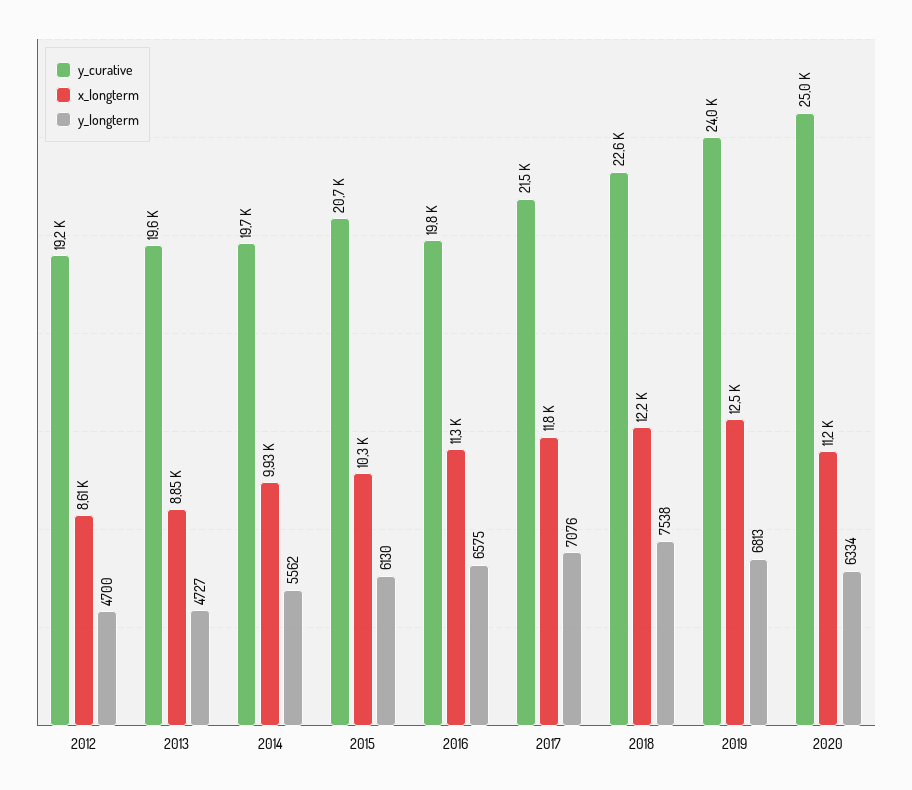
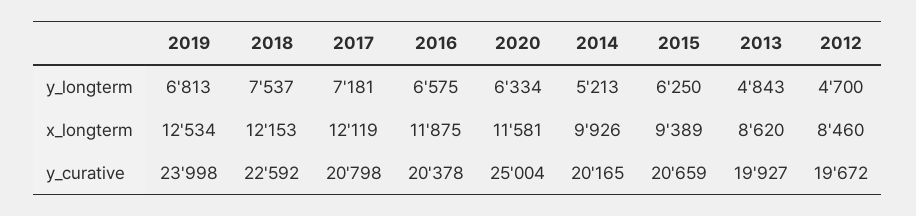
  {
    "y_curative": {
-     "2012": 19200,
+     "2012": 19672,
-     "2013": 19600,
+     "2013": 19927,
-     "2014": 19700,
+     "2014": 20165,
      "2015": 20659,
-     "2016": 19800,
+     "2016": 20378,
-     "2017": 21500,
+     "2017": 20798,
      "2018": 22592,
      "2019": 23998,
      "2020": 25004
    },
    "x_longterm": {
-     "2012": 8610,
+     "2012": 8460,
-     "2013": 8850,
+     "2013": 8620,
      "2014": 9926,
-     "2015": 10300,
+     "2015": 9389,
-     "2016": 11300,
+     "2016": 11875,
-     "2017": 11800,
+     "2017": 12119,
      "2018": 12153,
      "2019": 12534,
-     "2020": 11200
+     "2020": 11581
    },
    "y_longterm": {
      "2012": 4700,
-     "2013": 4727,
+     "2013": 4843,
-     "2014": 5562,
+     "2014": 5213,
-     "2015": 6130,
+     "2015": 6250,
      "2016": 6575,
-     "2017": 7076,
+     "2017": 7181,
-     "2018": 7538,
+     "2018": 7537,
      "2019": 6813,
      "2020": 6334
    }
  }

